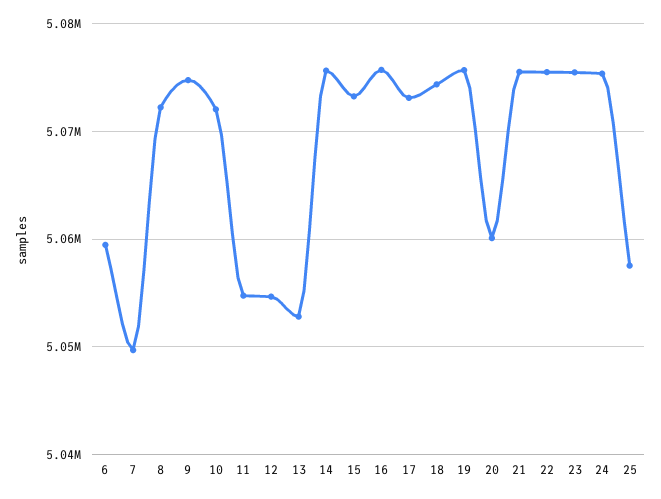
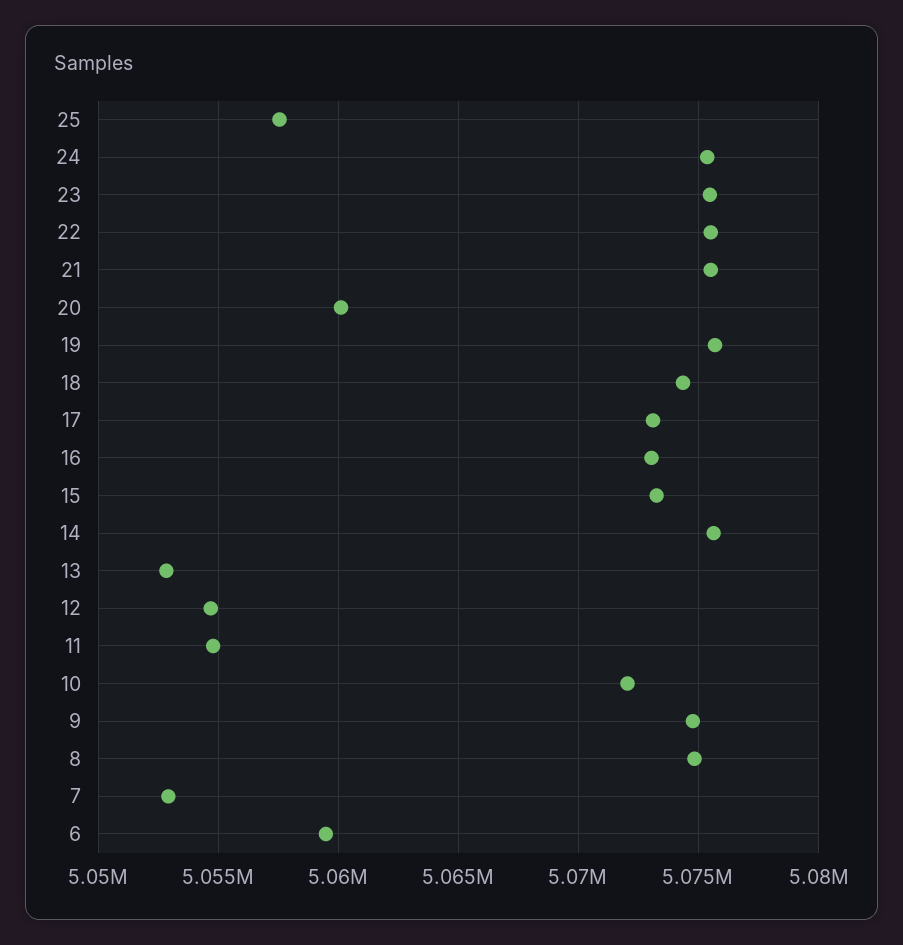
  {
    "6": 5059500,
-   "7": 5050000,
+   "7": 5053000,
-   "8": 5072000,
+   "8": 5075000,
    "9": 5075000,
    "10": 5072000,
    "11": 5055000,
    "12": 5054500,
    "13": 5053000,
    "14": 5075500,
    "15": 5073500,
-   "16": 5076000,
+   "16": 5073000,
    "17": 5073000,
    "18": 5074500,
    "19": 5075500,
    "20": 5060000,
    "21": 5075500,
    "22": 5075500,
    "23": 5075500,
    "24": 5075500,
    "25": 5057500
  }

